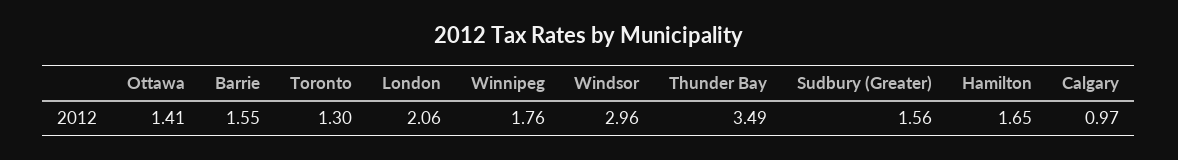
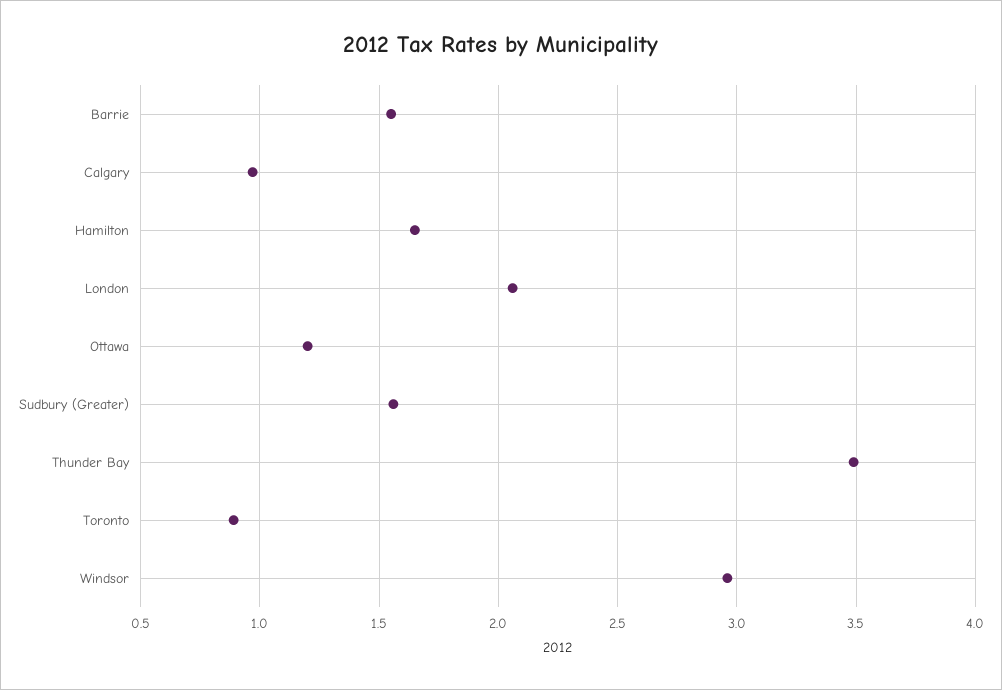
  {
-   "Ottawa": 1.41,
+   "Ottawa": 1.2,
    "Barrie": 1.55,
-   "Toronto": 1.3,
+   "Toronto": 0.9,
    "London": 2.06,
-   "Winnipeg": 1.76,
    "Windsor": 2.96,
    "Thunder Bay": 3.49,
    "Sudbury (Greater)": 1.56,
    "Hamilton": 1.65,
    "Calgary": 0.97
  }

